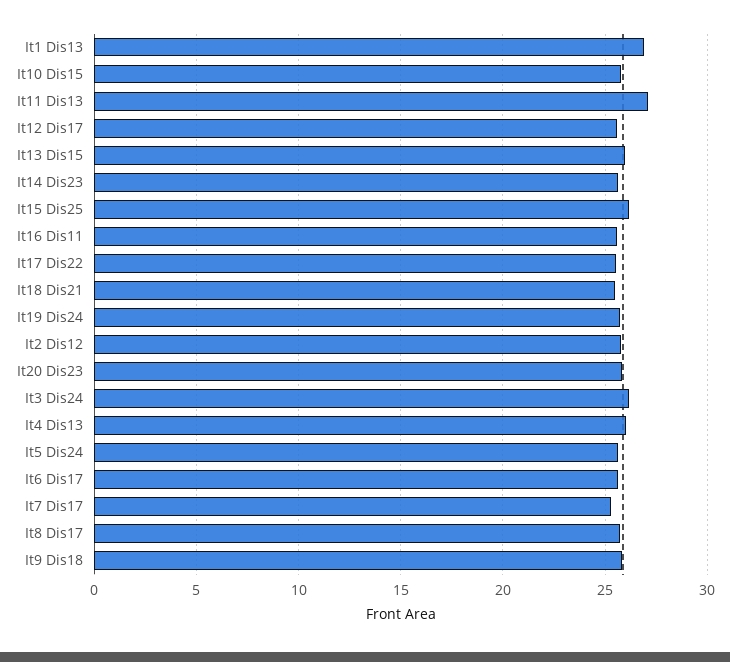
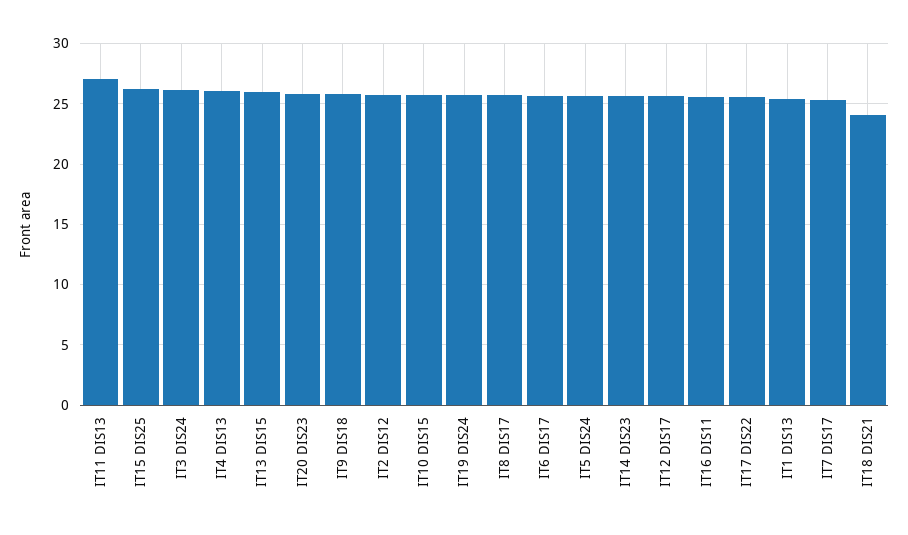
  {
-   "It1 Dis13": 27,
+   "It1 Dis13": 25.5,
    "It10 Dis15": 26,
    "It11 Dis13": 27,
    "It12 Dis17": 25.5,
    "It13 Dis15": 26,
    "It14 Dis23": 25.5,
    "It15 Dis25": 26,
    "It16 Dis11": 25.5,
    "It17 Dis22": 25.5,
-   "It18 Dis21": 25.5,
+   "It18 Dis21": 24,
    "It19 Dis24": 25.5,
    "It2 Dis12": 26,
    "It20 Dis23": 26,
    "It3 Dis24": 26,
    "It4 Dis13": 26,
    "It5 Dis24": 25.5,
    "It6 Dis17": 25.5,
    "It7 Dis17": 25.5,
    "It8 Dis17": 25.5,
    "It9 Dis18": 26
  }

